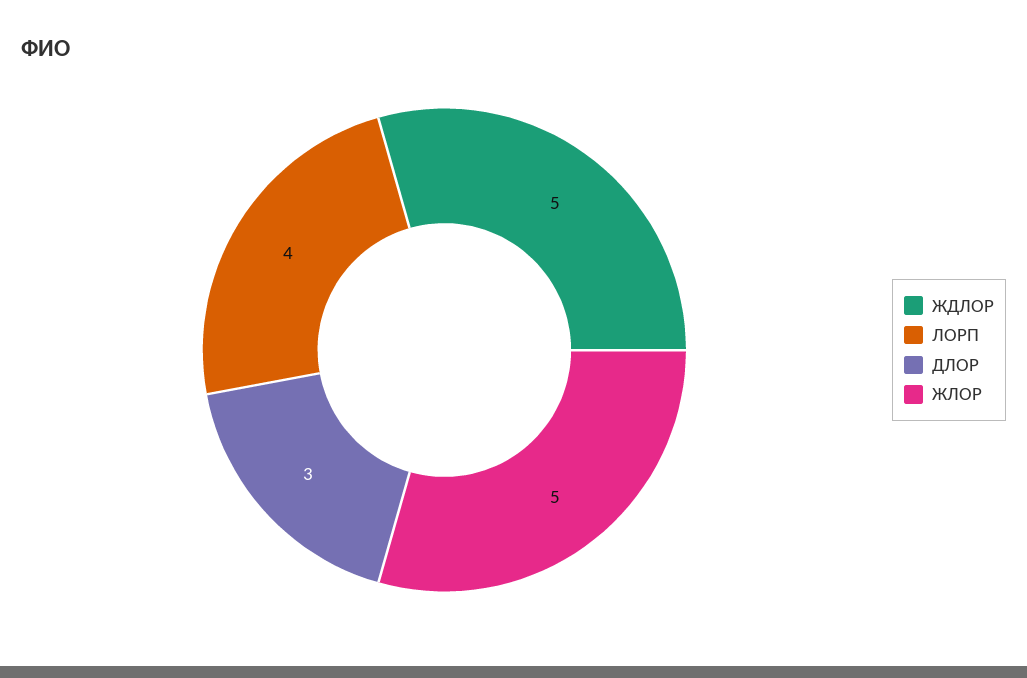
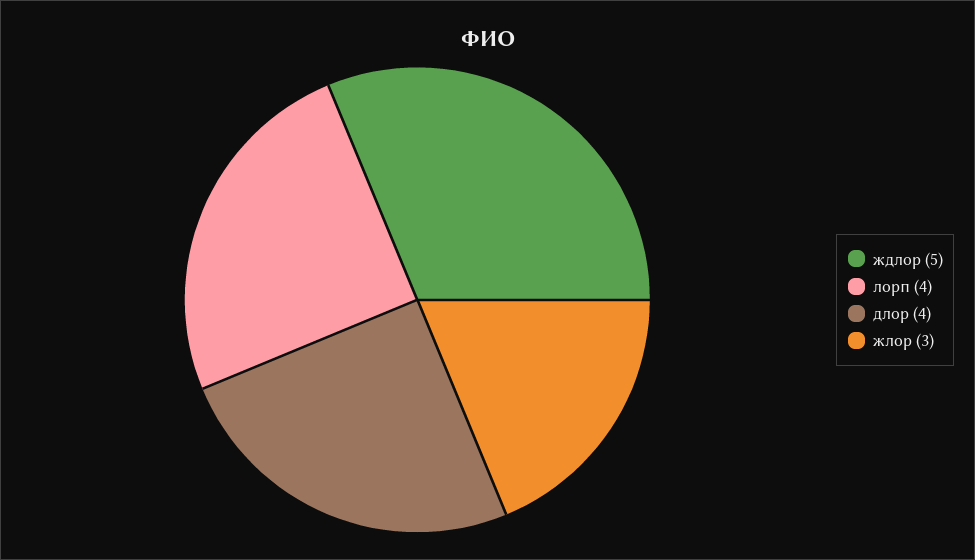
  {
    "ЖДЛОР": 5,
    "ЛОРП": 4,
-   "ДЛОР": 3,
+   "ДЛОР": 4,
-   "ЖЛОР": 5
+   "ЖЛОР": 3
  }

